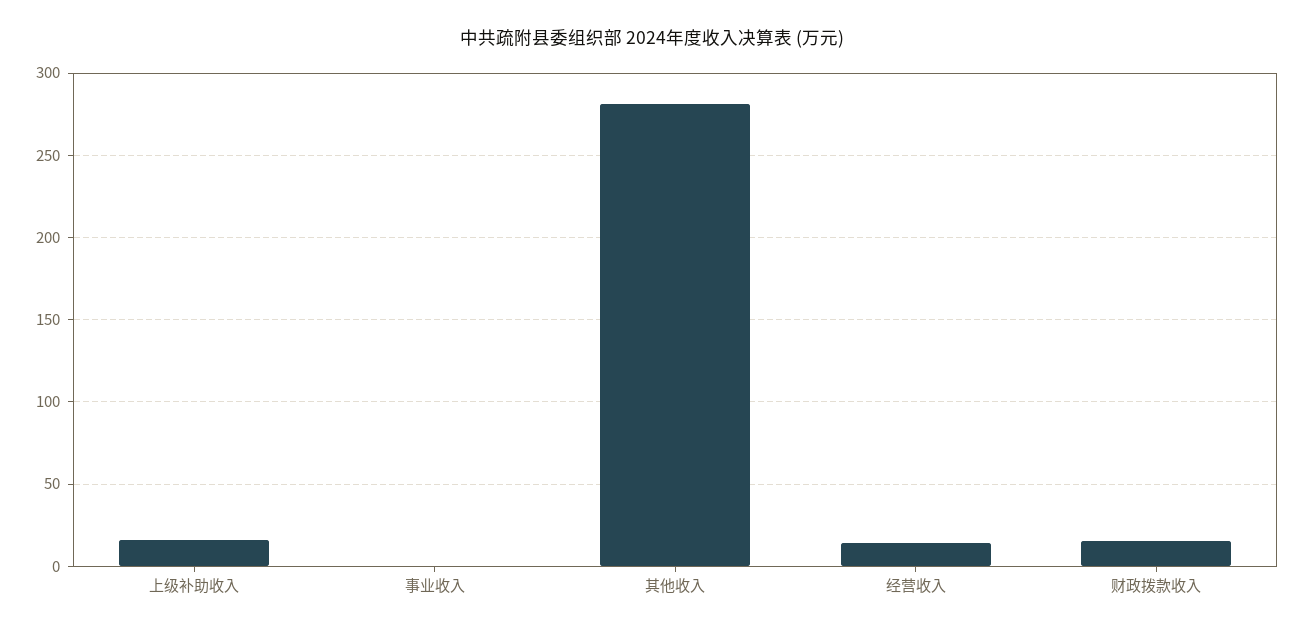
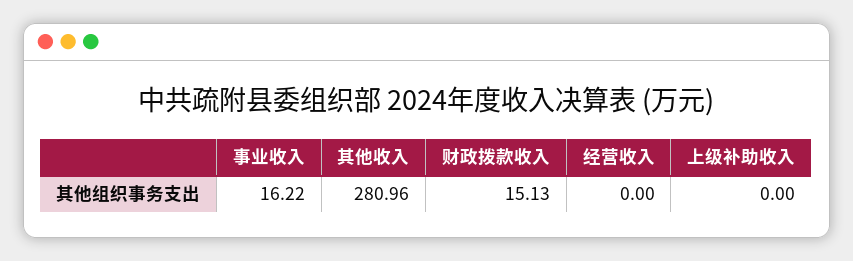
  {
-   "上级补助收入": 15,
+   "上级补助收入": 0,
-   "事业收入": 0,
+   "事业收入": 16.22,
    "其他收入": 280.96,
-   "经营收入": 15,
+   "经营收入": 0,
    "财政拨款收入": 15.13
  }

